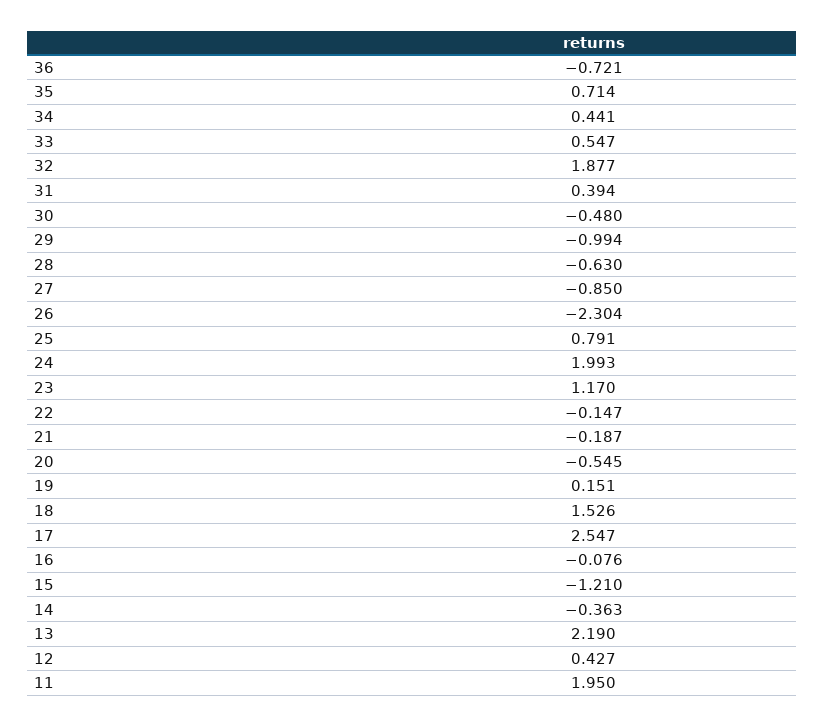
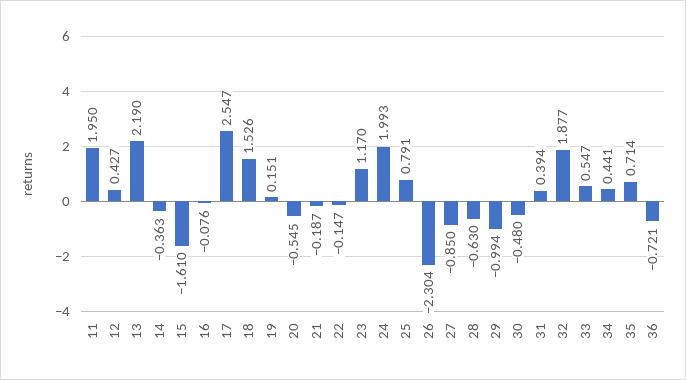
  {
    "36": -0.721,
    "35": 0.714,
    "34": 0.441,
    "33": 0.547,
    "32": 1.877,
    "31": 0.394,
    "30": -0.48,
    "29": -0.994,
    "28": -0.63,
    "27": -0.85,
    "26": -2.304,
    "25": 0.791,
    "24": 1.993,
    "23": 1.17,
    "22": -0.147,
    "21": -0.187,
    "20": -0.545,
    "19": 0.151,
    "18": 1.526,
    "17": 2.547,
    "16": -0.076,
-   "15": -1.21,
+   "15": -1.61,
    "14": -0.363,
    "13": 2.19,
    "12": 0.427,
    "11": 1.95
  }

